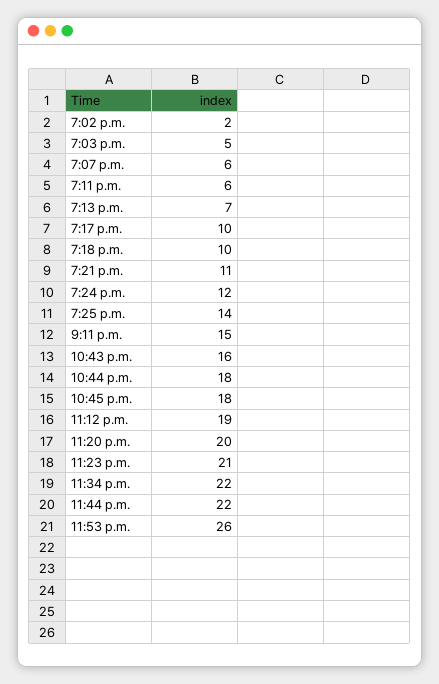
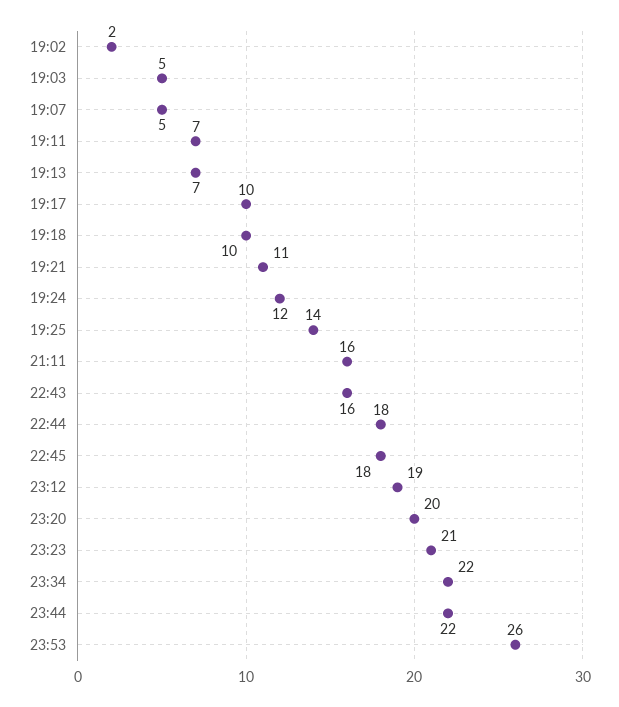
  {
    "7:02 p.m.": 2,
    "7:03 p.m.": 5,
-   "7:07 p.m.": 6,
+   "7:07 p.m.": 5,
-   "7:11 p.m.": 6,
+   "7:11 p.m.": 7,
    "7:13 p.m.": 7,
    "7:17 p.m.": 10,
    "7:18 p.m.": 10,
    "7:21 p.m.": 11,
    "7:24 p.m.": 12,
    "7:25 p.m.": 14,
-   "9:11 p.m.": 15,
+   "9:11 p.m.": 16,
    "10:43 p.m.": 16,
    "10:44 p.m.": 18,
    "10:45 p.m.": 18,
    "11:12 p.m.": 19,
    "11:20 p.m.": 20,
    "11:23 p.m.": 21,
    "11:34 p.m.": 22,
    "11:44 p.m.": 22,
    "11:53 p.m.": 26
  }

